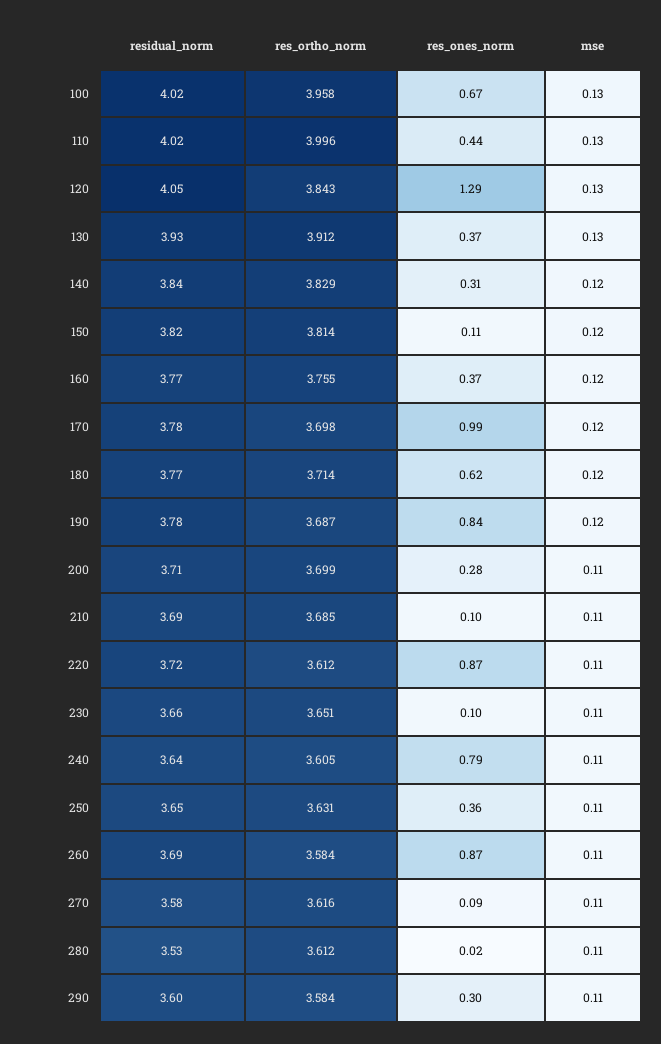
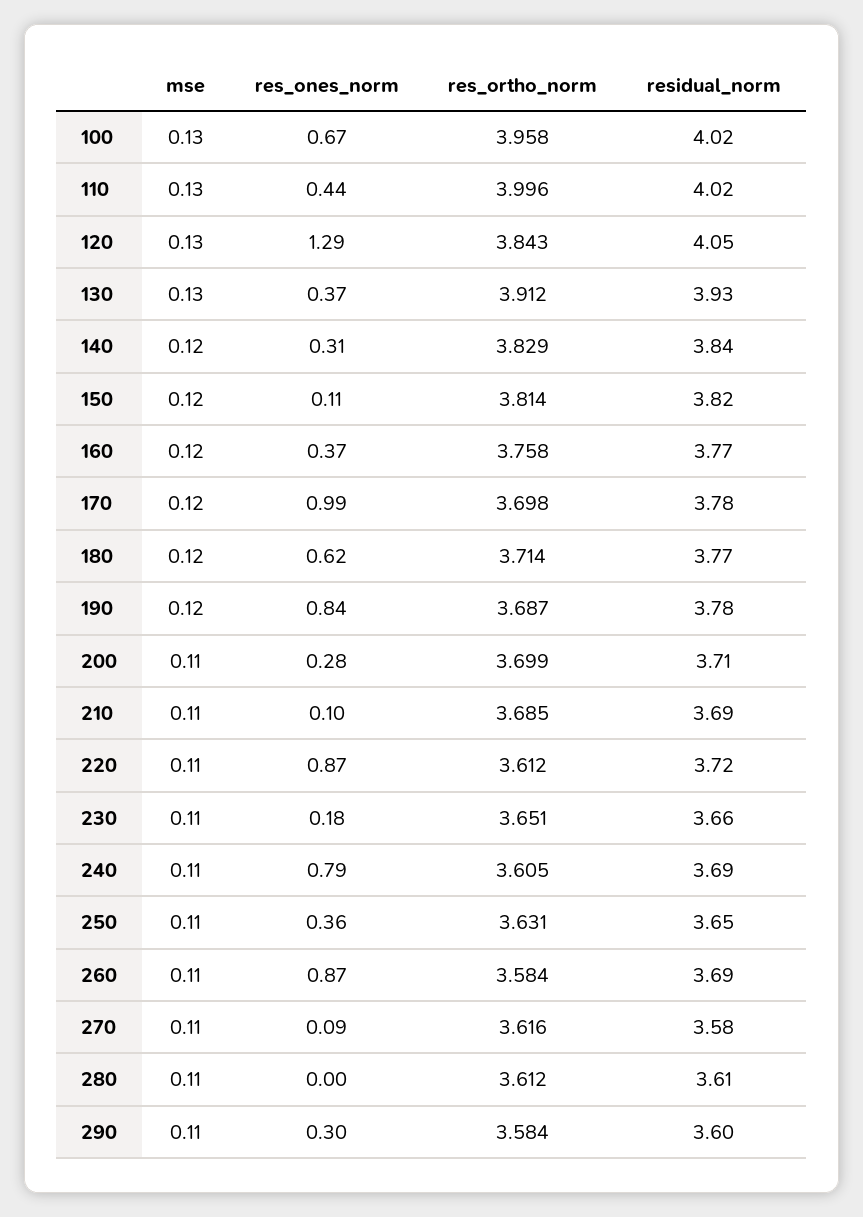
  {
    "residual_norm": {
      "100": 4.02,
      "110": 4.02,
      "120": 4.05,
      "130": 3.93,
      "140": 3.84,
      "150": 3.82,
      "160": 3.77,
      "170": 3.78,
      "180": 3.77,
      "190": 3.78,
      "200": 3.71,
      "210": 3.69,
      "220": 3.72,
      "230": 3.66,
-     "240": 3.64,
+     "240": 3.69,
      "250": 3.65,
      "260": 3.69,
      "270": 3.58,
-     "280": 3.53,
+     "280": 3.61,
      "290": 3.6
    },
    "res_ortho_norm": {
      "100": 3.958,
      "110": 3.996,
      "120": 3.843,
      "130": 3.912,
      "140": 3.829,
      "150": 3.814,
-     "160": 3.755,
+     "160": 3.758,
      "170": 3.698,
      "180": 3.714,
      "190": 3.687,
      "200": 3.699,
      "210": 3.685,
      "220": 3.612,
      "230": 3.651,
      "240": 3.605,
      "250": 3.631,
      "260": 3.584,
      "270": 3.616,
      "280": 3.612,
      "290": 3.584
    },
    "res_ones_norm": {
      "100": 0.67,
      "110": 0.44,
      "120": 1.29,
      "130": 0.37,
      "140": 0.31,
      "150": 0.11,
      "160": 0.37,
      "170": 0.99,
      "180": 0.62,
      "190": 0.84,
      "200": 0.28,
      "210": 0.1,
      "220": 0.87,
-     "230": 0.1,
+     "230": 0.18,
      "240": 0.79,
      "250": 0.36,
      "260": 0.87,
      "270": 0.09,
-     "280": 0.02,
+     "280": 0,
      "290": 0.3
    },
    "mse": {
      "100": 0.13,
      "110": 0.13,
      "120": 0.13,
      "130": 0.13,
      "140": 0.12,
      "150": 0.12,
      "160": 0.12,
      "170": 0.12,
      "180": 0.12,
      "190": 0.12,
      "200": 0.11,
      "210": 0.11,
      "220": 0.11,
      "230": 0.11,
      "240": 0.11,
      "250": 0.11,
      "260": 0.11,
      "270": 0.11,
      "280": 0.11,
      "290": 0.11
    }
  }

